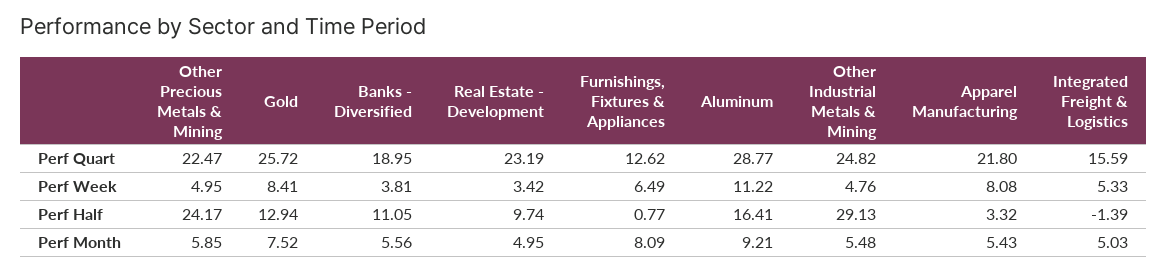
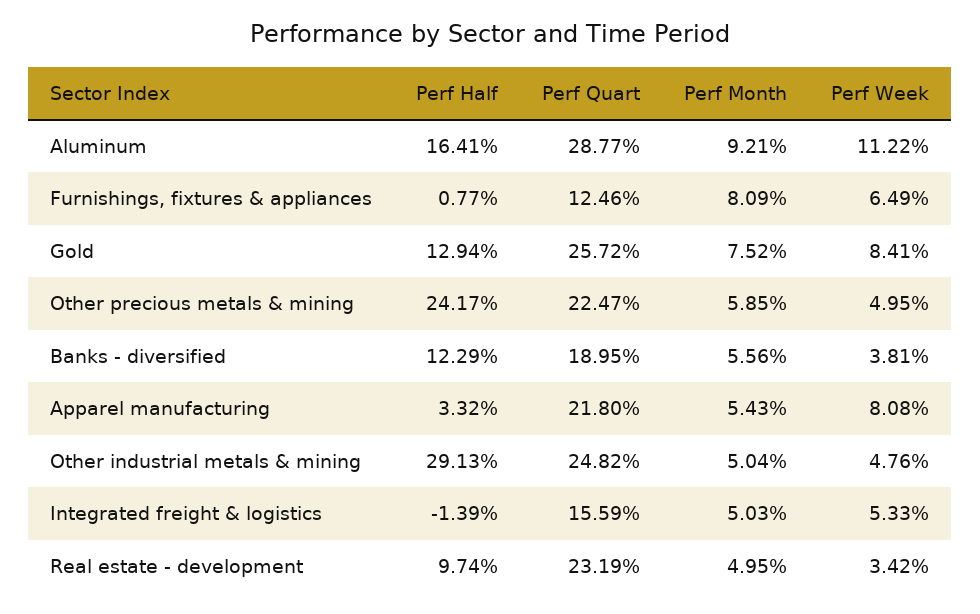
  {
    "Other Precious Metals & Mining": {
      "Perf Quart": 22.47,
      "Perf Week": 4.95,
      "Perf Half": 24.17,
      "Perf Month": 5.85
    },
    "Gold": {
      "Perf Quart": 25.72,
      "Perf Week": 8.41,
      "Perf Half": 12.94,
      "Perf Month": 7.52
    },
    "Banks - Diversified": {
      "Perf Quart": 18.95,
      "Perf Week": 3.81,
-     "Perf Half": 11.05,
+     "Perf Half": 12.29,
      "Perf Month": 5.56
    },
    "Real Estate - Development": {
      "Perf Quart": 23.19,
      "Perf Week": 3.42,
      "Perf Half": 9.74,
      "Perf Month": 4.95
    },
    "Furnishings, Fixtures & Appliances": {
-     "Perf Quart": 12.62,
+     "Perf Quart": 12.46,
      "Perf Week": 6.49,
      "Perf Half": 0.77,
      "Perf Month": 8.09
    },
    "Aluminum": {
      "Perf Quart": 28.77,
      "Perf Week": 11.22,
      "Perf Half": 16.41,
      "Perf Month": 9.21
    },
    "Other Industrial Metals & Mining": {
      "Perf Quart": 24.82,
      "Perf Week": 4.76,
      "Perf Half": 29.13,
-     "Perf Month": 5.48
+     "Perf Month": 5.04
    },
    "Apparel Manufacturing": {
      "Perf Quart": 21.8,
      "Perf Week": 8.08,
      "Perf Half": 3.32,
      "Perf Month": 5.43
    },
    "Integrated Freight & Logistics": {
      "Perf Quart": 15.59,
      "Perf Week": 5.33,
      "Perf Half": -1.39,
      "Perf Month": 5.03
    }
  }

